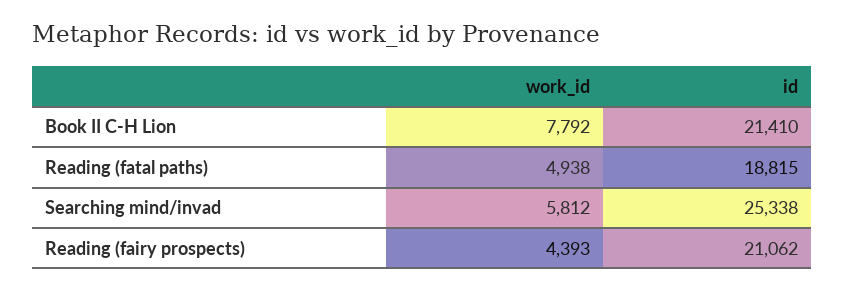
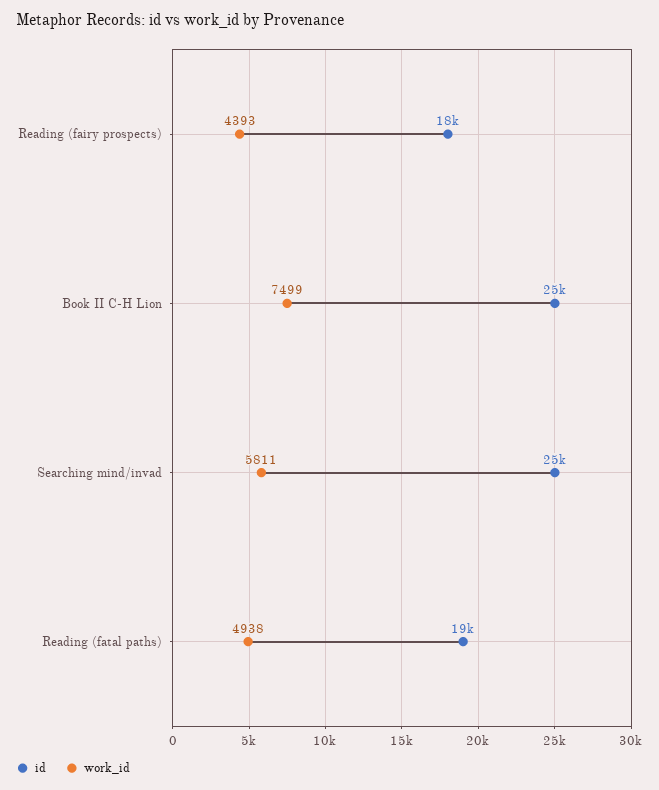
  {
    "work_id": {
-     "Book II C-H Lion": 7792,
+     "Book II C-H Lion": 7499,
      "Reading (fatal paths)": 4938,
-     "Searching mind/invad": 5812,
+     "Searching mind/invad": 5811,
      "Reading (fairy prospects)": 4393
    },
    "id": {
-     "Book II C-H Lion": 21410,
+     "Book II C-H Lion": 25000,
      "Reading (fatal paths)": 18815,
      "Searching mind/invad": 25338,
-     "Reading (fairy prospects)": 21062
+     "Reading (fairy prospects)": 18000
    }
  }

